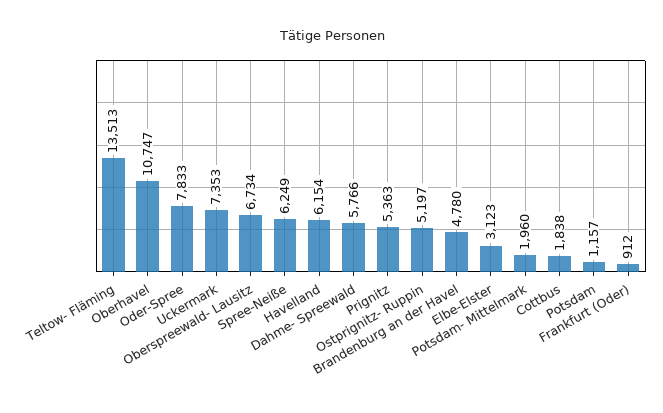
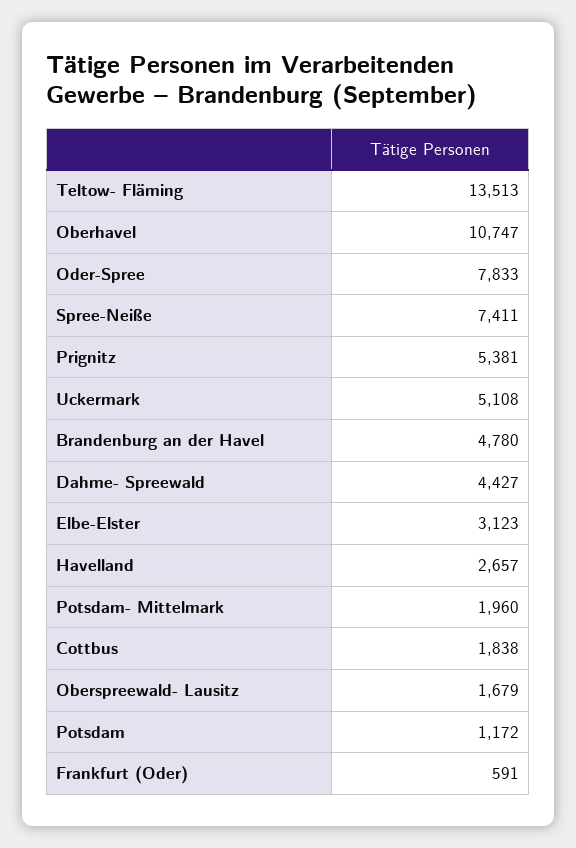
  {
    "Teltow- Fläming": 13513,
    "Oberhavel": 10747,
    "Oder-Spree": 7833,
-   "Uckermark": 7353,
+   "Uckermark": 5108,
-   "Oberspreewald- Lausitz": 6734,
+   "Oberspreewald- Lausitz": 1679,
-   "Spree-Neiße": 6249,
+   "Spree-Neiße": 7411,
-   "Havelland": 6154,
+   "Havelland": 2657,
-   "Dahme- Spreewald": 5766,
+   "Dahme- Spreewald": 4427,
-   "Prignitz": 5363,
+   "Prignitz": 5381,
-   "Ostprignitz- Ruppin": 5197,
    "Brandenburg an der Havel": 4780,
    "Elbe-Elster": 3123,
    "Potsdam- Mittelmark": 1960,
    "Cottbus": 1838,
-   "Potsdam": 1157,
+   "Potsdam": 1172,
-   "Frankfurt (Oder)": 912
+   "Frankfurt (Oder)": 591
  }

